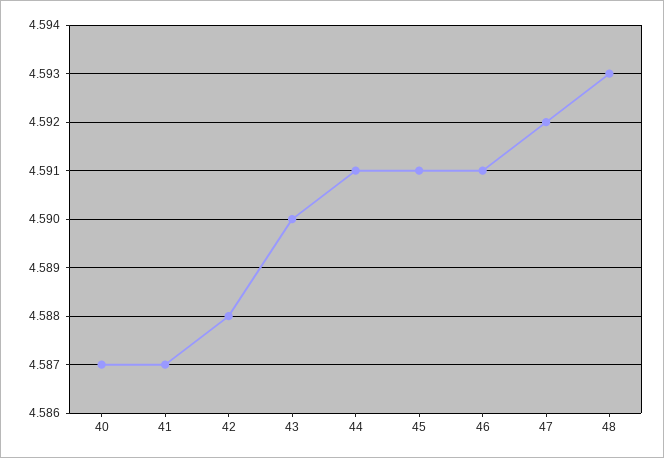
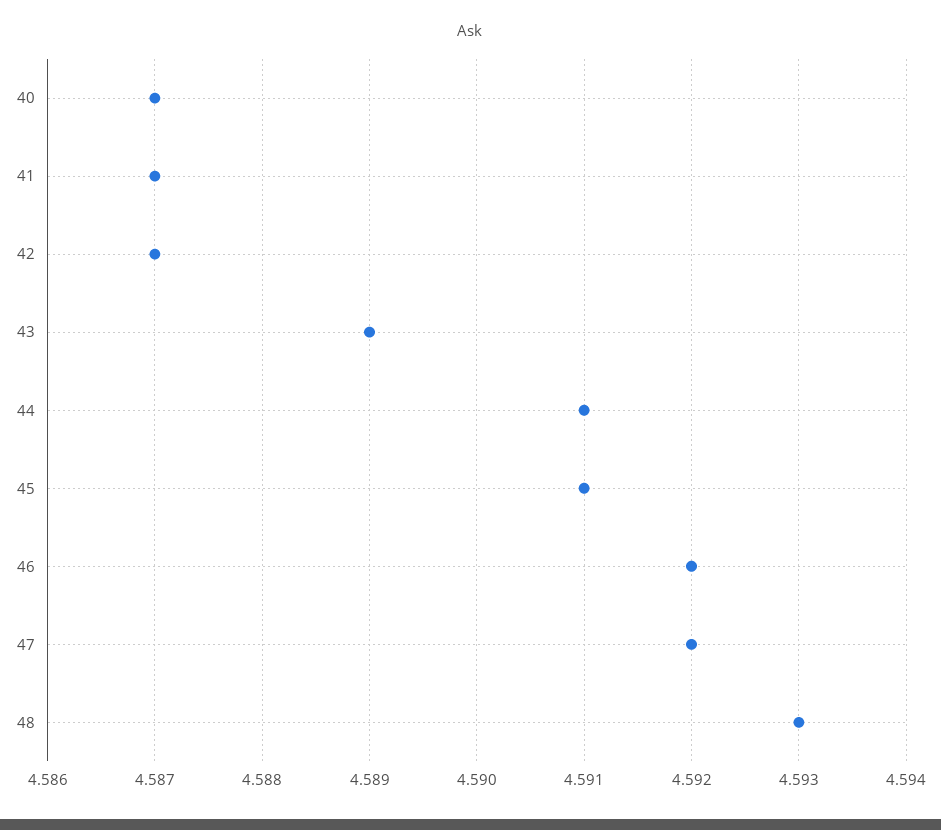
  {
    "40": 4.587,
    "41": 4.587,
-   "42": 4.588,
+   "42": 4.587,
-   "43": 4.59,
+   "43": 4.589,
    "44": 4.591,
    "45": 4.591,
-   "46": 4.591,
+   "46": 4.592,
    "47": 4.592,
    "48": 4.593
  }

